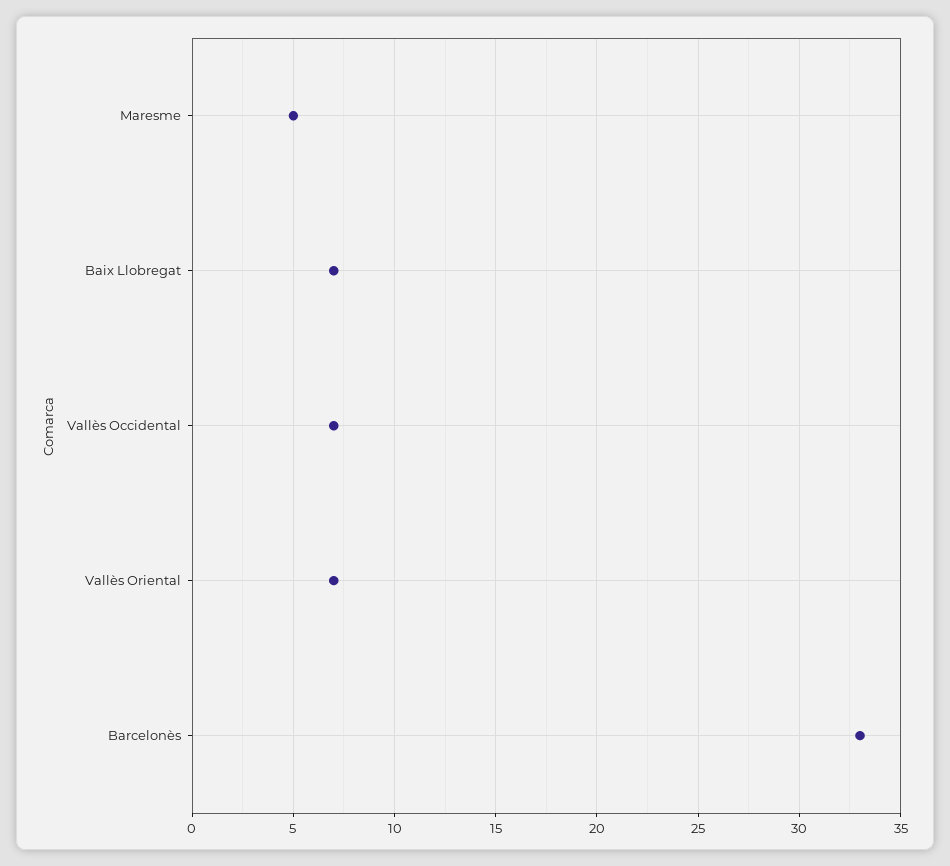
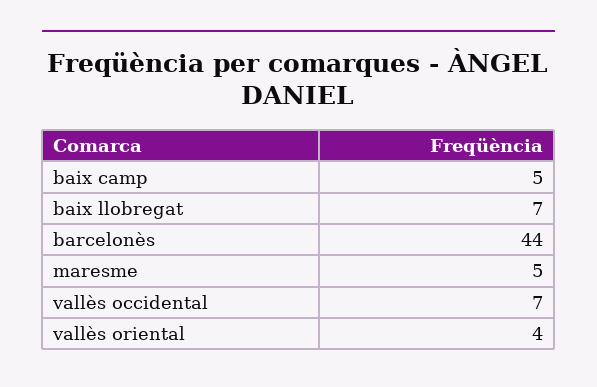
  {
    "Maresme": 5,
    "Baix Llobregat": 7,
    "Vallès Occidental": 7,
-   "Vallès Oriental": 7,
+   "Vallès Oriental": 4,
-   "Barcelonès": 33
+   "Barcelonès": 44,
+   "baix camp": 5
  }

